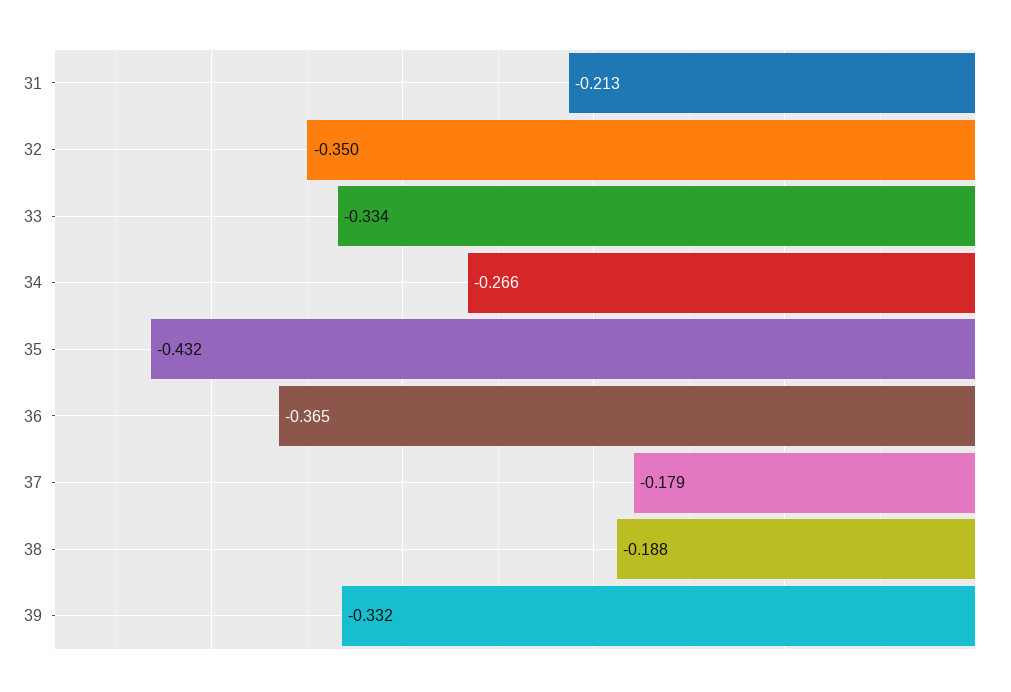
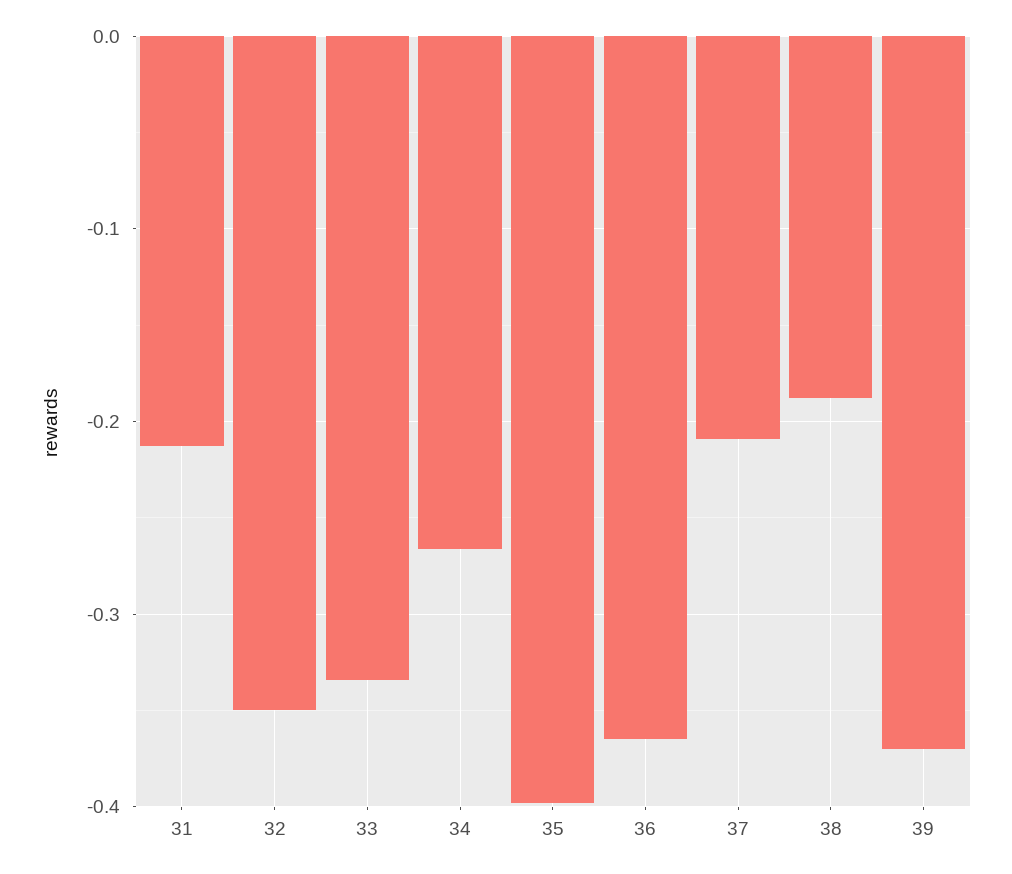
  {
    "31": -0.213,
    "32": -0.35,
    "33": -0.334,
    "34": -0.266,
-   "35": -0.432,
+   "35": -0.4,
    "36": -0.365,
-   "37": -0.179,
+   "37": -0.21,
    "38": -0.188,
-   "39": -0.332
+   "39": -0.37
  }

